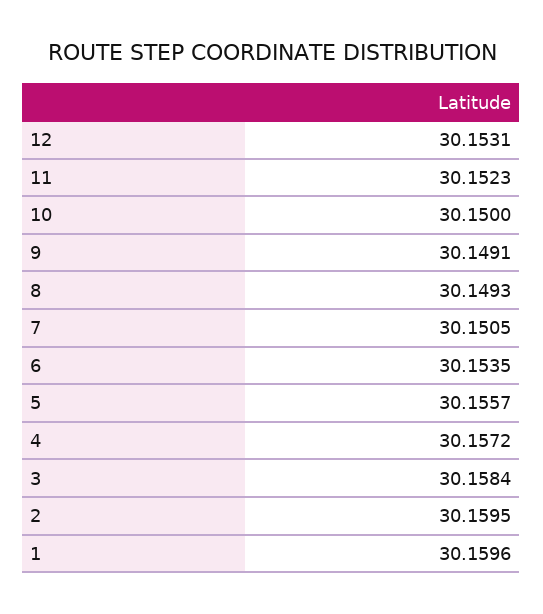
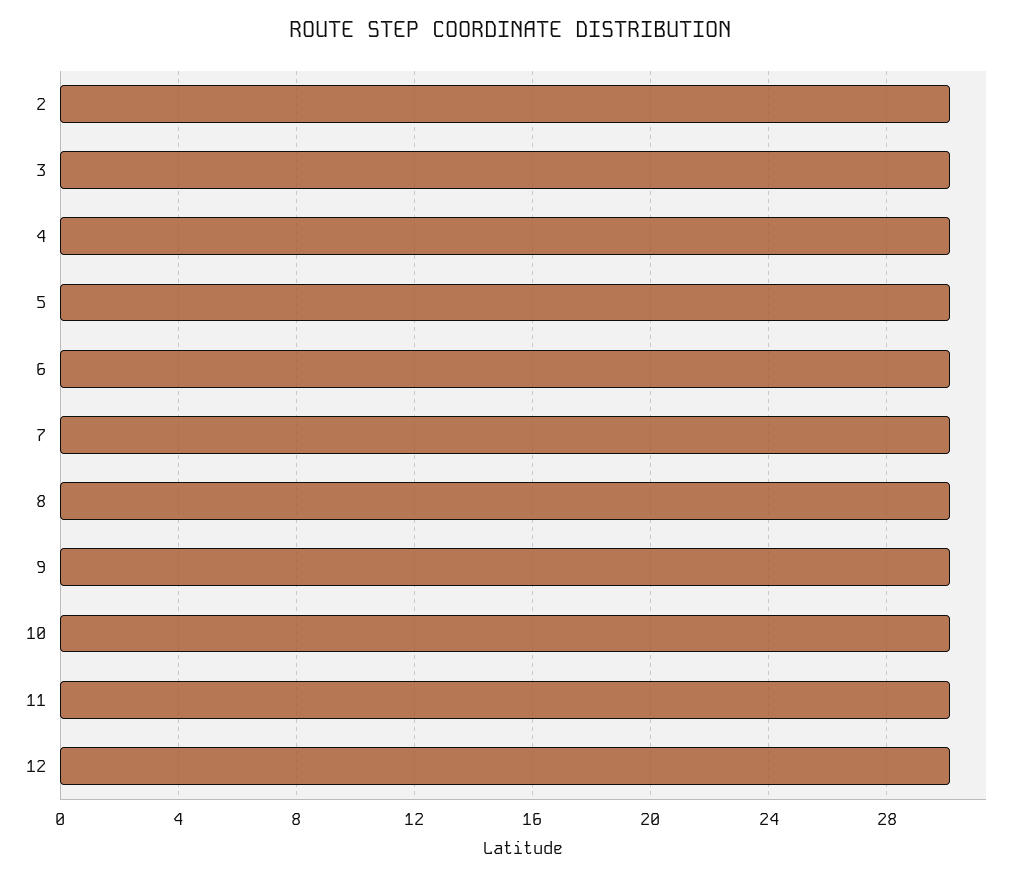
  {
    "12": 30.1531,
    "11": 30.1523,
    "10": 30.15,
    "9": 30.1491,
    "8": 30.1493,
    "7": 30.1505,
    "6": 30.1535,
    "5": 30.1557,
    "4": 30.1572,
    "3": 30.1584,
-   "2": 30.1595,
+   "2": 30.1595
-   "1": 30.1596
  }

